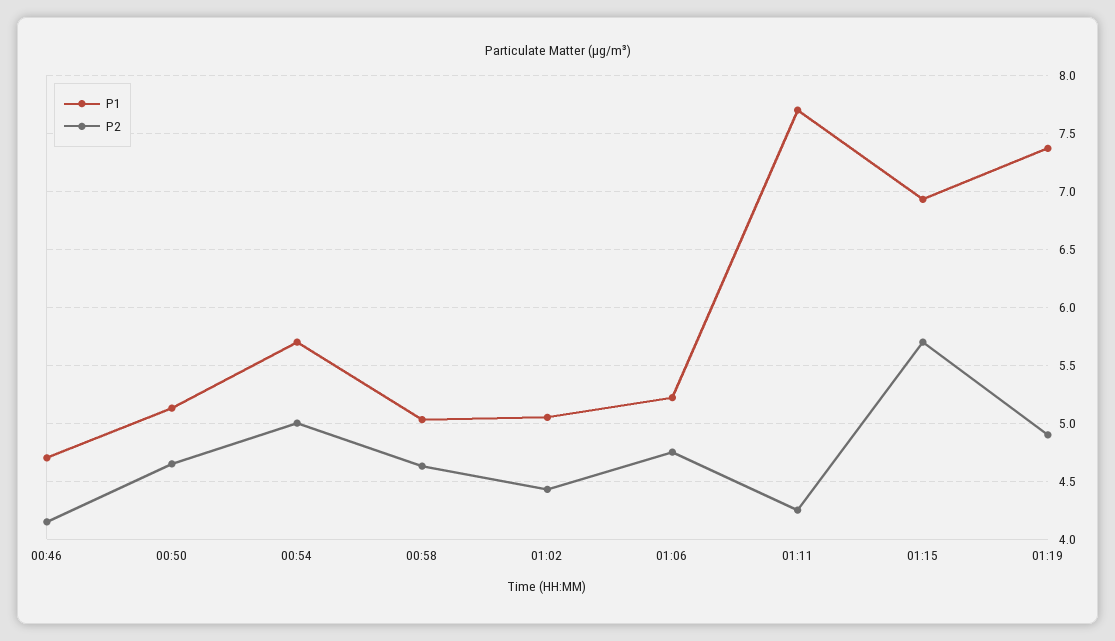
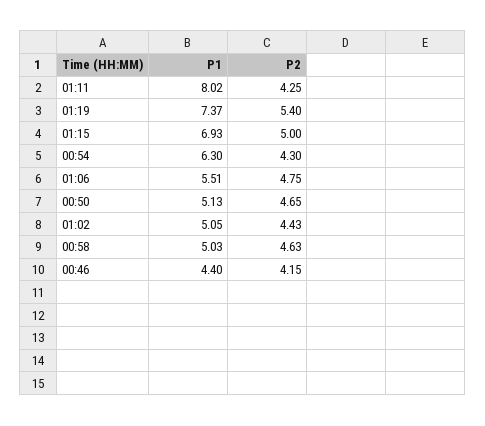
  {
    "P1": {
-     "00:46": 4.7,
+     "00:46": 4.4,
      "00:50": 5.13,
-     "00:54": 5.7,
+     "00:54": 6.3,
      "00:58": 5.03,
      "01:02": 5.05,
-     "01:06": 5.2,
+     "01:06": 5.51,
-     "01:11": 7.7,
+     "01:11": 8.02,
      "01:15": 6.93,
      "01:19": 7.37
    },
    "P2": {
      "00:46": 4.15,
      "00:50": 4.65,
-     "00:54": 5,
+     "00:54": 4.3,
      "00:58": 4.63,
      "01:02": 4.43,
      "01:06": 4.75,
      "01:11": 4.25,
-     "01:15": 5.7,
+     "01:15": 5,
-     "01:19": 4.9
+     "01:19": 5.4
    }
  }

